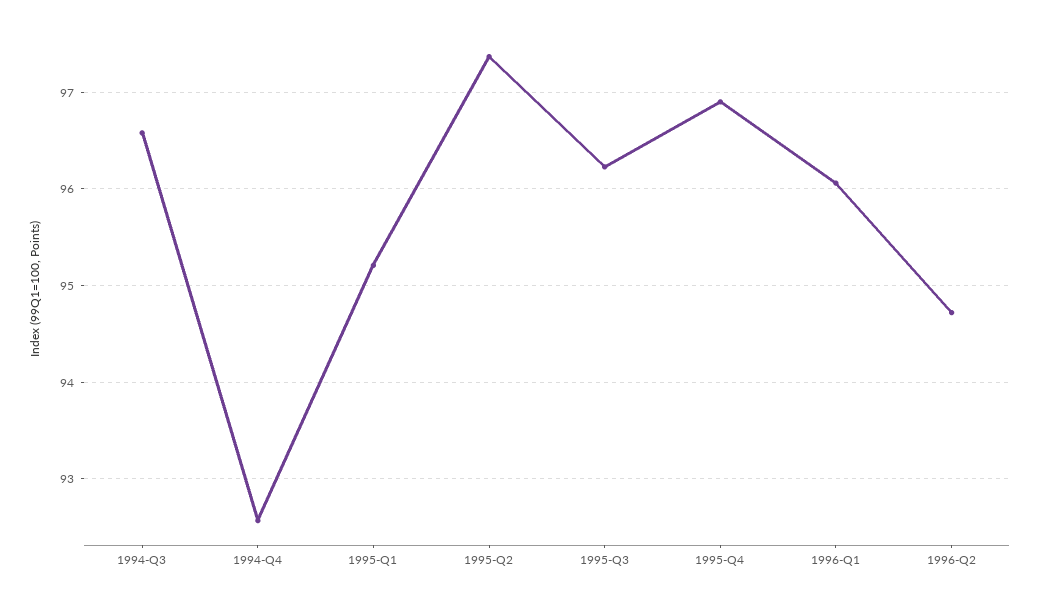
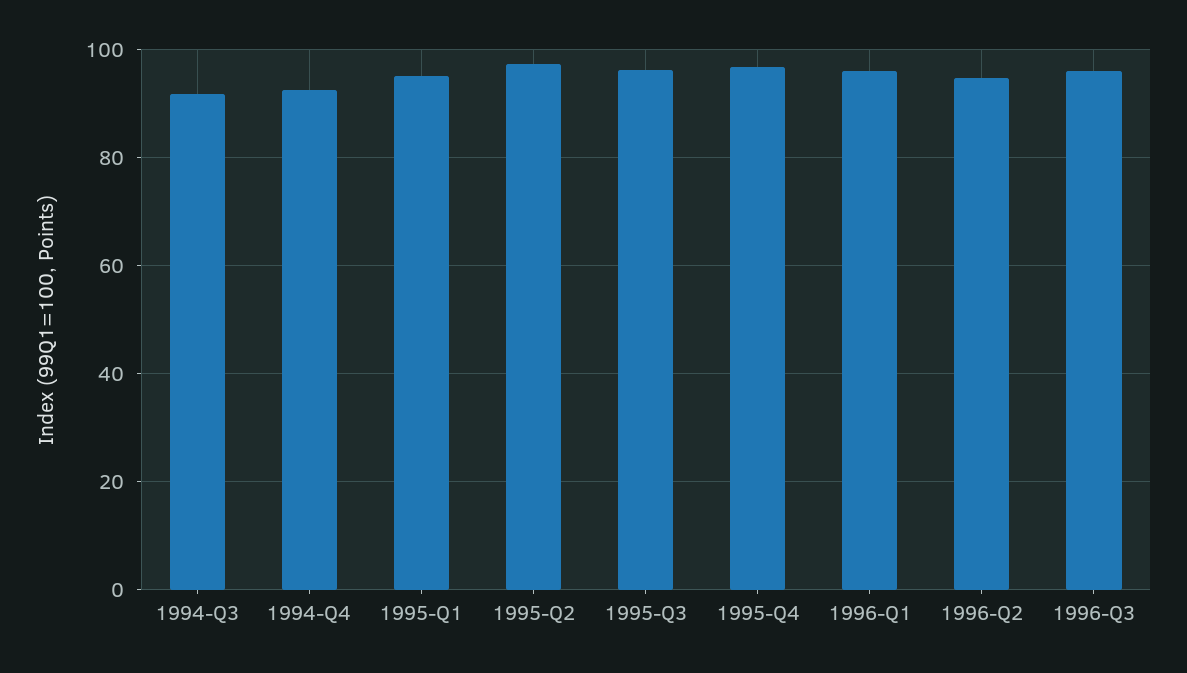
  {
-   "1994-Q3": 96.6,
+   "1994-Q3": 92,
    "1994-Q4": 92.6,
    "1995-Q1": 95.2,
    "1995-Q2": 97.4,
    "1995-Q3": 96.2,
    "1995-Q4": 96.9,
    "1996-Q1": 96.1,
-   "1996-Q2": 94.7
+   "1996-Q2": 94.7,
+   "1996-Q3": 96
  }

